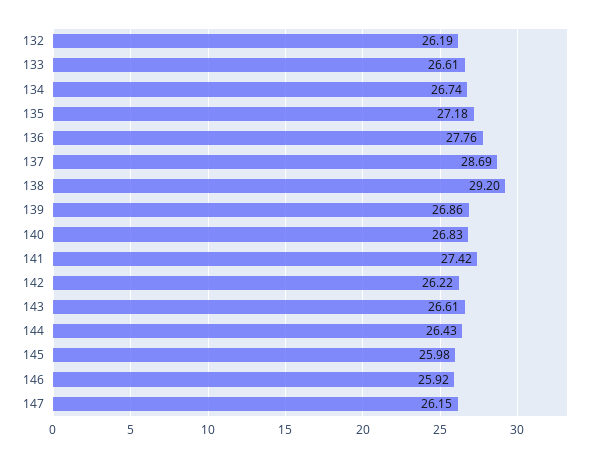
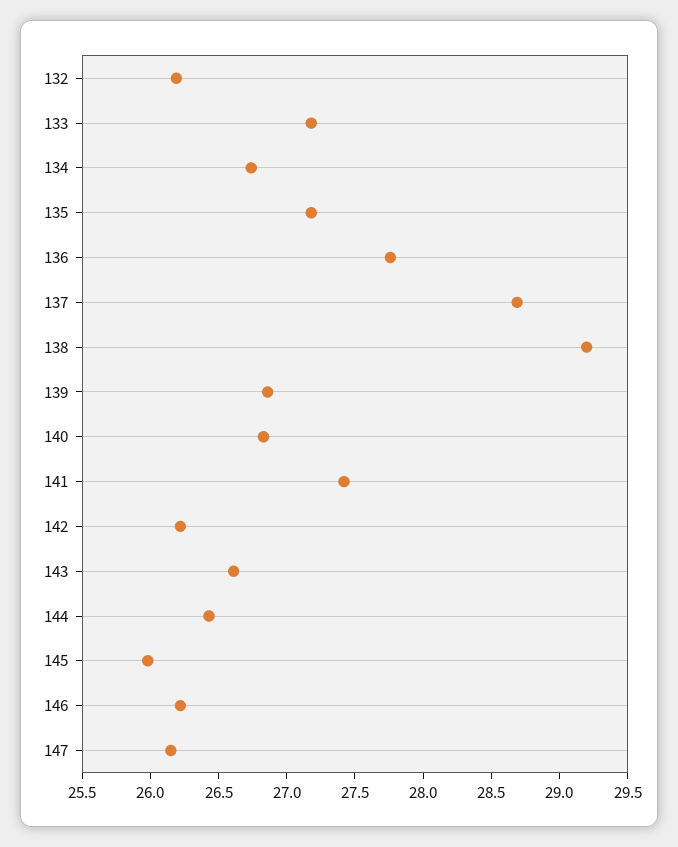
  {
    "132": 26.19,
-   "133": 26.61,
+   "133": 27.2,
    "134": 26.74,
    "135": 27.18,
    "136": 27.76,
    "137": 28.69,
    "138": 29.2,
    "139": 26.86,
    "140": 26.83,
    "141": 27.42,
    "142": 26.22,
    "143": 26.61,
    "144": 26.43,
    "145": 25.98,
-   "146": 25.92,
+   "146": 26.2,
    "147": 26.15
  }

